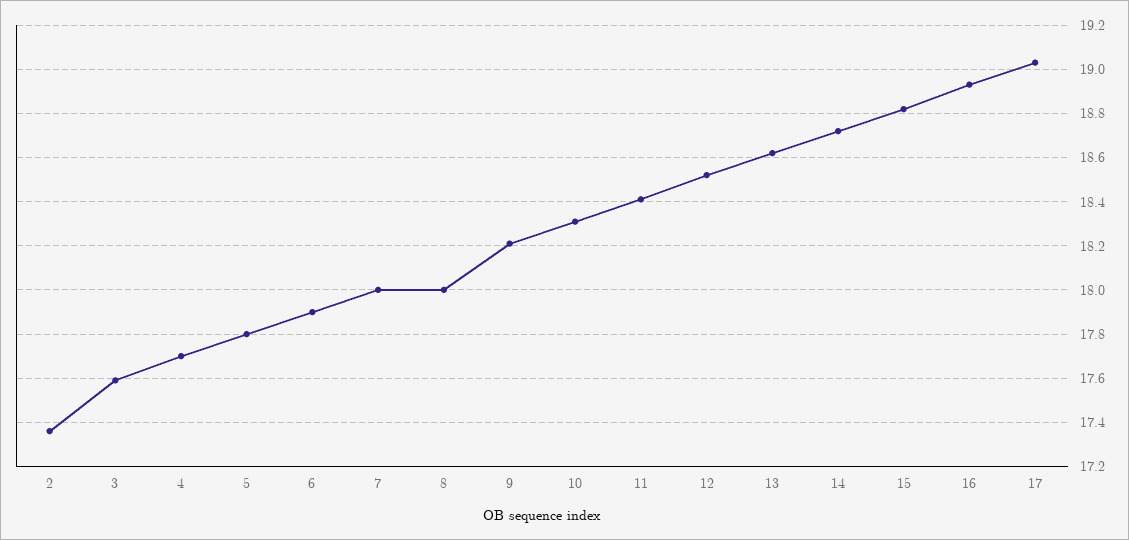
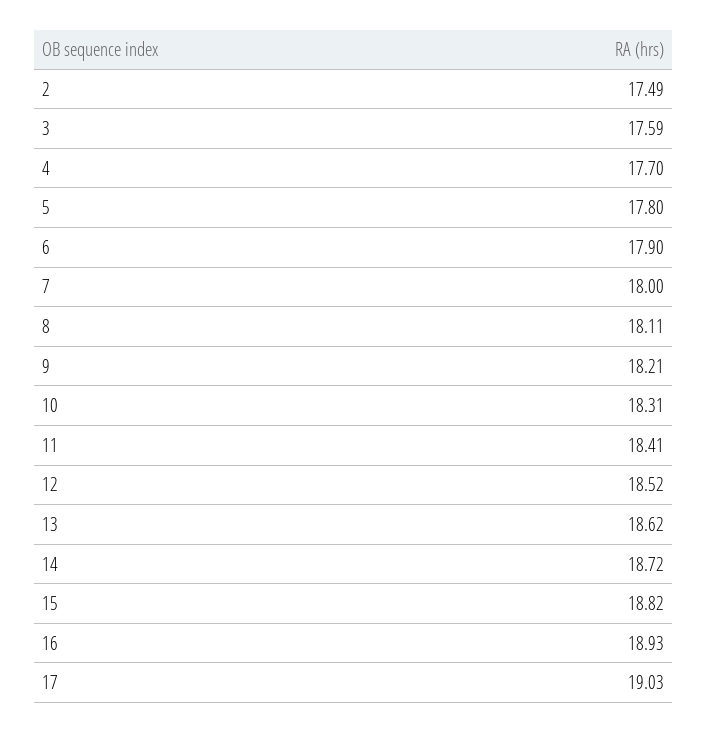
  {
-   "2": 17.35,
+   "2": 17.49,
    "3": 17.59,
    "4": 17.7,
    "5": 17.8,
    "6": 17.9,
    "7": 18,
-   "8": 18,
+   "8": 18.11,
    "9": 18.21,
    "10": 18.31,
    "11": 18.41,
    "12": 18.52,
    "13": 18.62,
    "14": 18.72,
    "15": 18.82,
    "16": 18.93,
    "17": 19.03
  }

